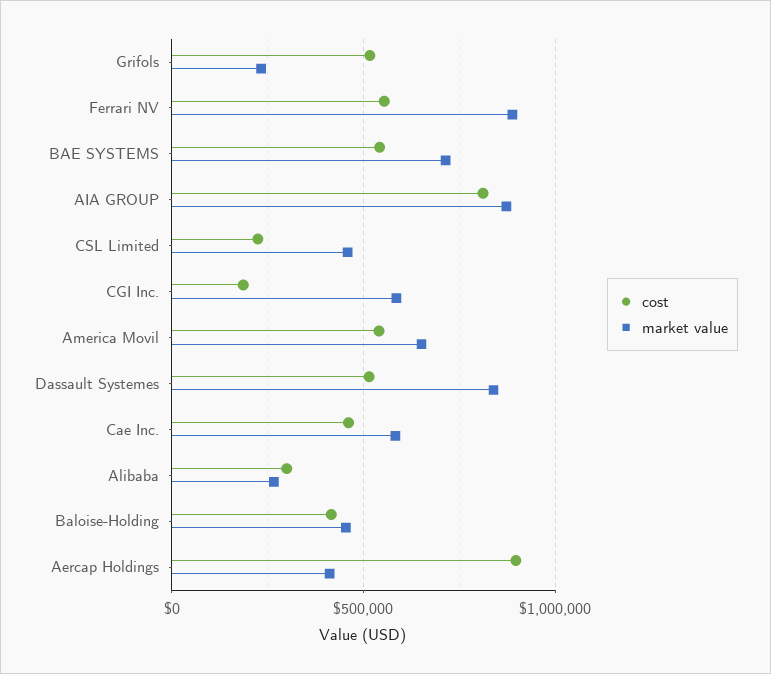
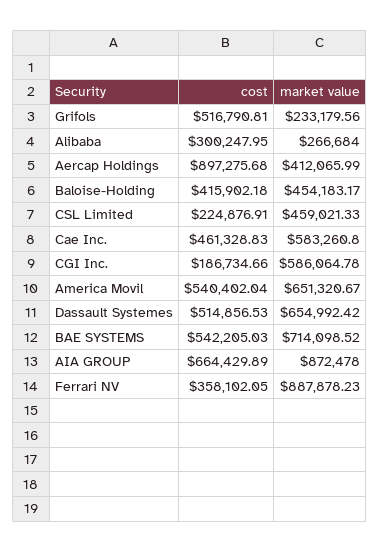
  {
    "cost": {
      "Grifols": 516790.81,
-     "Ferrari NV": 550000,
+     "Ferrari NV": 358102.05,
      "BAE SYSTEMS": 542205.03,
-     "AIA GROUP": 800000,
+     "AIA GROUP": 664429.89,
      "CSL Limited": 224876.91,
      "CGI Inc.": 186734.66,
      "America Movil": 540402.04,
      "Dassault Systemes": 514856.53,
      "Cae Inc.": 461328.83,
      "Alibaba": 300247.95,
      "Baloise-Holding": 415902.18,
      "Aercap Holdings": 897275.68
    },
    "market value": {
      "Grifols": 233179.56,
      "Ferrari NV": 887878.23,
      "BAE SYSTEMS": 714098.52,
      "AIA GROUP": 872478,
      "CSL Limited": 459021.33,
      "CGI Inc.": 586064.78,
      "America Movil": 651320.67,
-     "Dassault Systemes": 850000,
+     "Dassault Systemes": 654992.42,
      "Cae Inc.": 583260.8,
      "Alibaba": 266684,
      "Baloise-Holding": 454183.17,
      "Aercap Holdings": 412065.99
    }
  }

